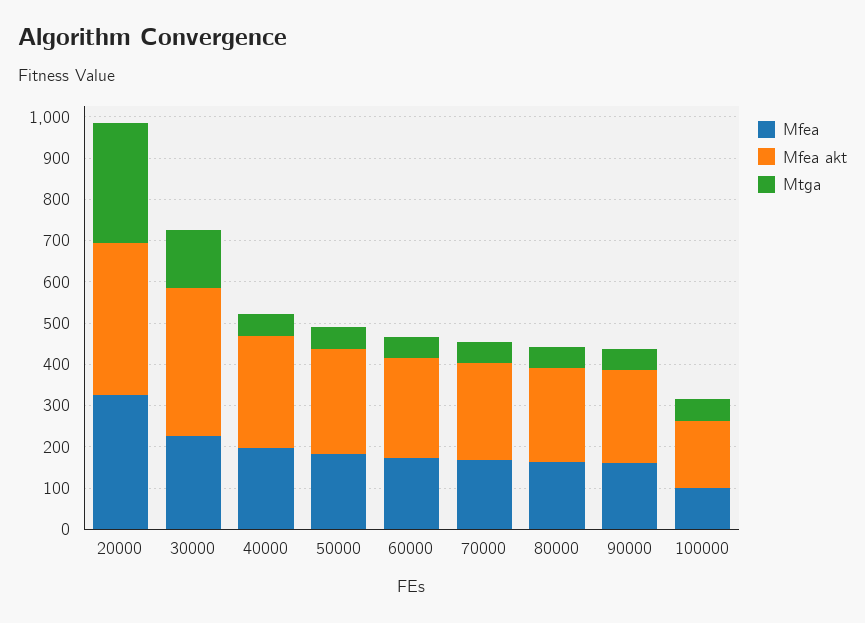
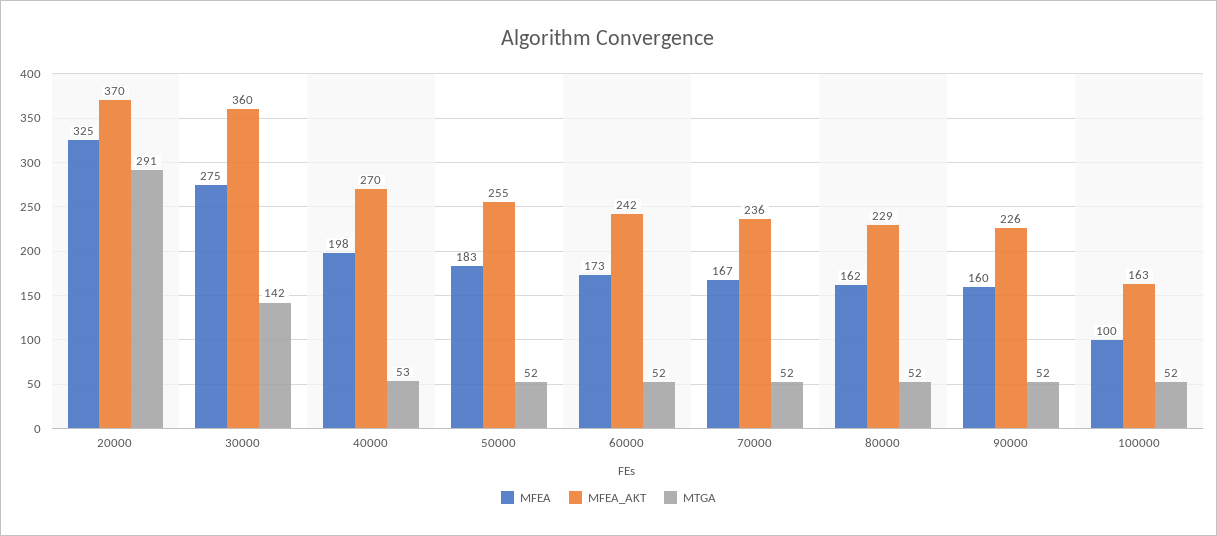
  {
    "Mfea": {
      "20000": 325,
-     "30000": 220,
+     "30000": 275,
      "40000": 198,
      "50000": 183,
      "60000": 173,
      "70000": 167,
      "80000": 162,
      "90000": 160,
      "100000": 100
    },
    "Mfea akt": {
      "20000": 370,
      "30000": 360,
      "40000": 270,
      "50000": 255,
      "60000": 242,
      "70000": 236,
      "80000": 229,
      "90000": 226,
      "100000": 163
    },
    "Mtga": {
      "20000": 291,
      "30000": 142,
      "40000": 53,
      "50000": 52,
      "60000": 52,
      "70000": 52,
      "80000": 52,
      "90000": 52,
      "100000": 52
    }
  }

